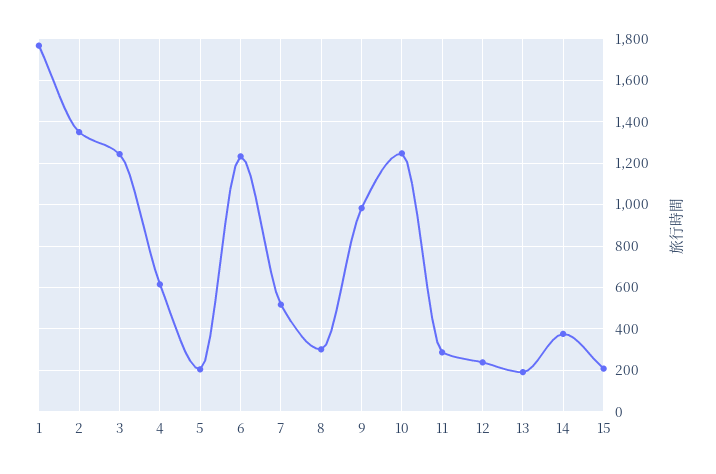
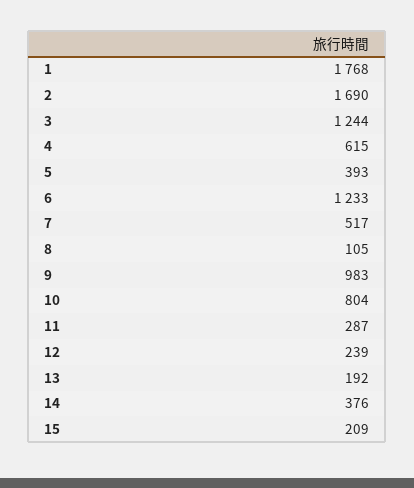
  {
    "1": 1768,
-   "2": 1350,
+   "2": 1690,
    "3": 1244,
    "4": 615,
-   "5": 200,
+   "5": 393,
    "6": 1233,
    "7": 517,
-   "8": 300,
+   "8": 105,
    "9": 983,
-   "10": 1250,
+   "10": 804,
    "11": 287,
    "12": 239,
    "13": 192,
    "14": 376,
    "15": 209
  }

